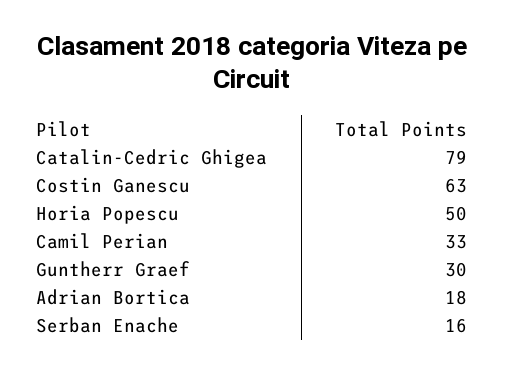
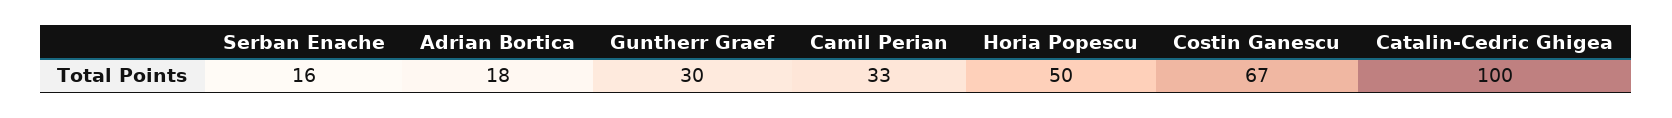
  {
-   "Catalin-Cedric Ghigea": 79,
+   "Catalin-Cedric Ghigea": 100,
-   "Costin Ganescu": 63,
+   "Costin Ganescu": 67,
    "Horia Popescu": 50,
    "Camil Perian": 33,
    "Guntherr Graef": 30,
    "Adrian Bortica": 18,
    "Serban Enache": 16
  }

